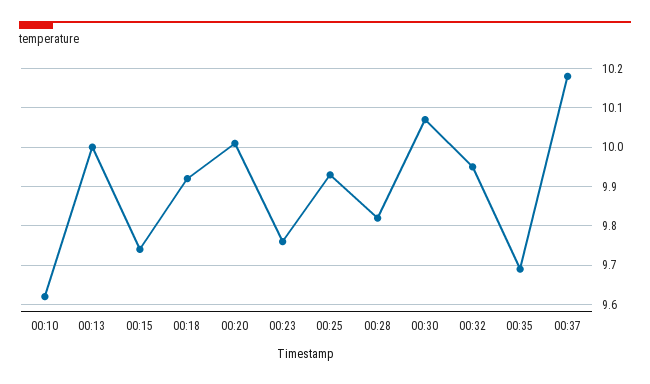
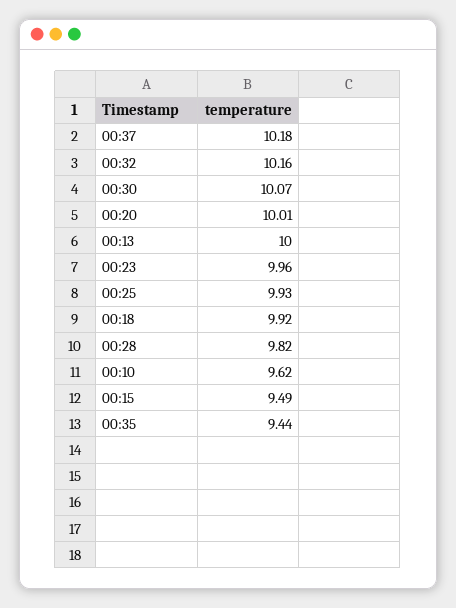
  {
    "00:10": 9.62,
    "00:13": 10,
-   "00:15": 9.75,
+   "00:15": 9.49,
    "00:18": 9.92,
    "00:20": 10.01,
-   "00:23": 9.75,
+   "00:23": 9.96,
    "00:25": 9.93,
    "00:28": 9.82,
    "00:30": 10.07,
-   "00:32": 9.95,
+   "00:32": 10.16,
-   "00:35": 9.7,
+   "00:35": 9.44,
    "00:37": 10.18
  }

